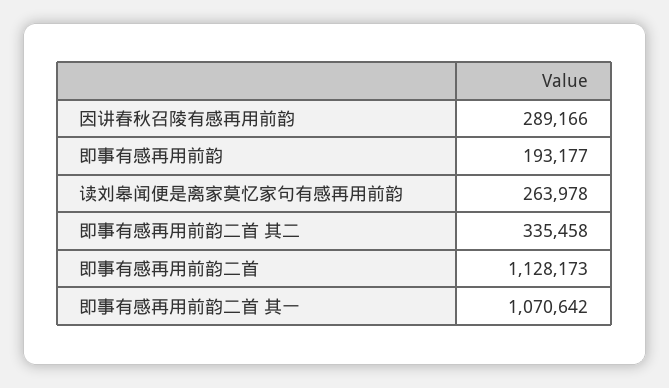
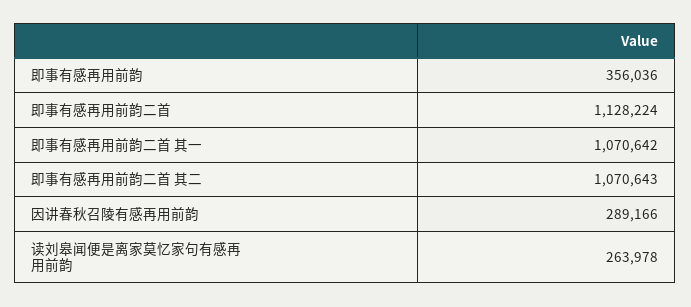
  {
    "因讲春秋召陵有感再用前韵": 289166,
-   "即事有感再用前韵": 193177,
+   "即事有感再用前韵": 356036,
    "读刘皋闻便是离家莫忆家句有感再用前韵": 263978,
-   "即事有感再用前韵二首 其二": 335458,
+   "即事有感再用前韵二首 其二": 1070643,
-   "即事有感再用前韵二首": 1128173,
+   "即事有感再用前韵二首": 1128224,
    "即事有感再用前韵二首 其一": 1070642
  }

